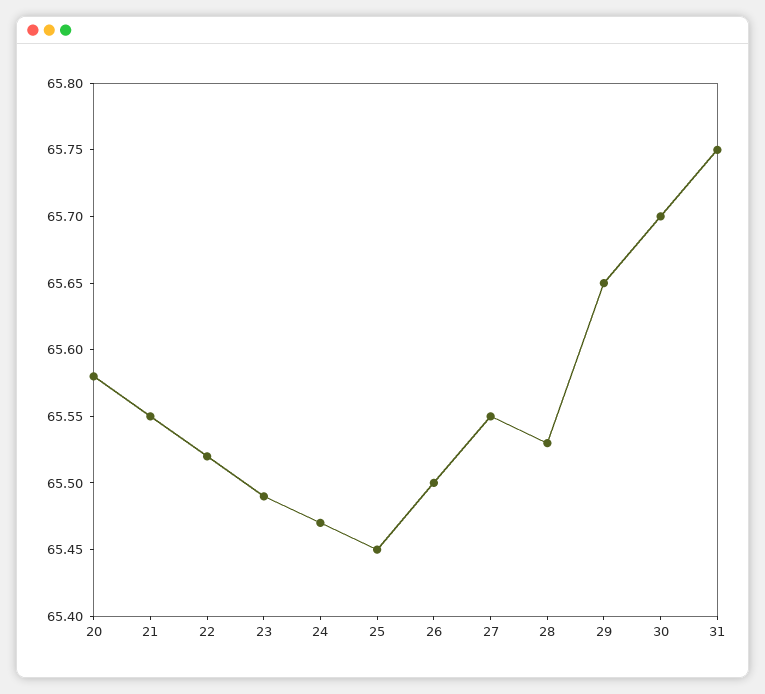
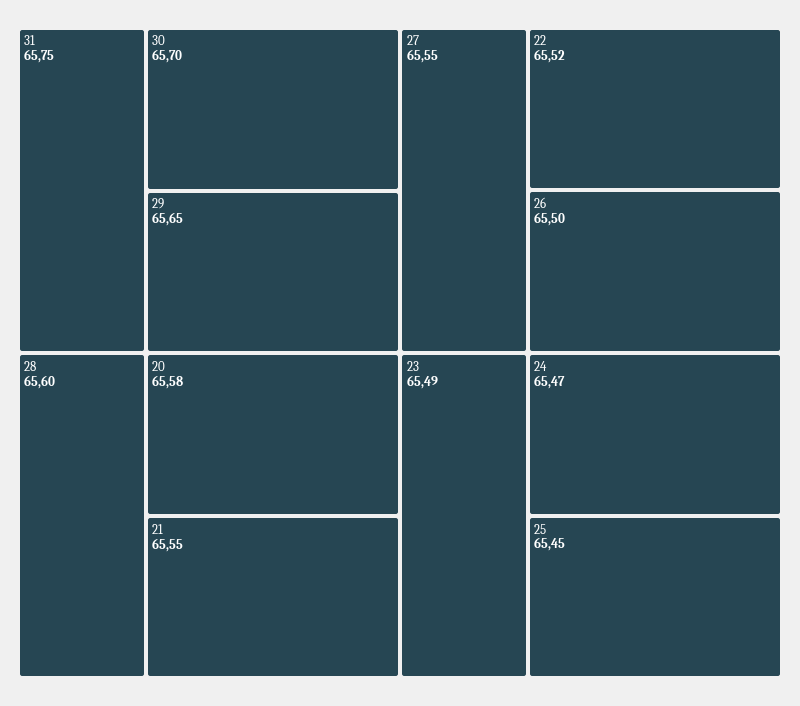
  {
    "20": 65.58,
    "21": 65.55,
    "22": 65.52,
    "23": 65.49,
    "24": 65.47,
    "25": 65.45,
    "26": 65.5,
    "27": 65.55,
-   "28": 65.53,
+   "28": 65.6,
    "29": 65.65,
    "30": 65.7,
    "31": 65.75
  }

